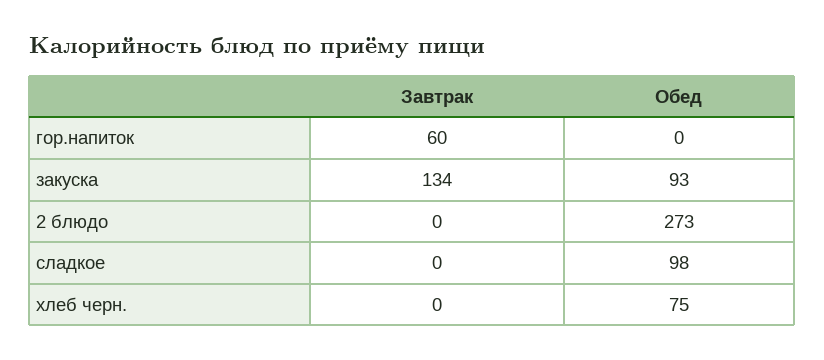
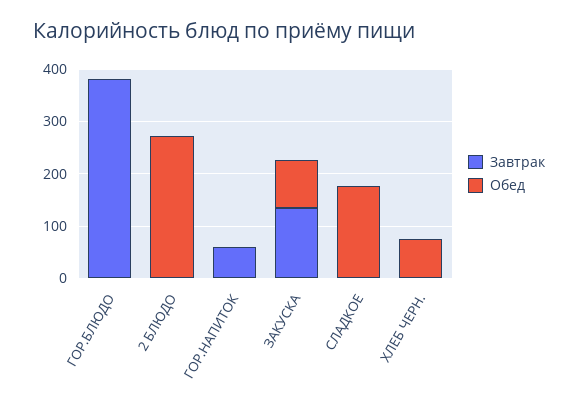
  {
    "Завтрак": {
      "гор.напиток": 60,
      "закуска": 134,
      "2 блюдо": 0,
      "сладкое": 0,
-     "хлеб черн.": 0
+     "хлеб черн.": 0,
+     "ГОР.БЛЮДО": 380
    },
    "Обед": {
      "гор.напиток": 0,
      "закуска": 93,
      "2 блюдо": 273,
-     "сладкое": 98,
+     "сладкое": 180,
-     "хлеб черн.": 75
+     "хлеб черн.": 75,
+     "ГОР.БЛЮДО": 0
    }
  }

